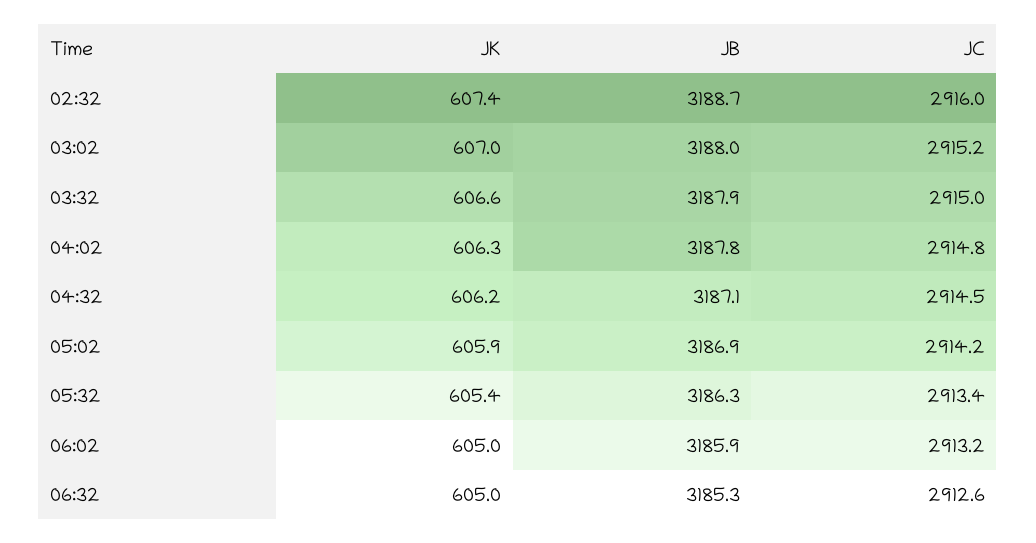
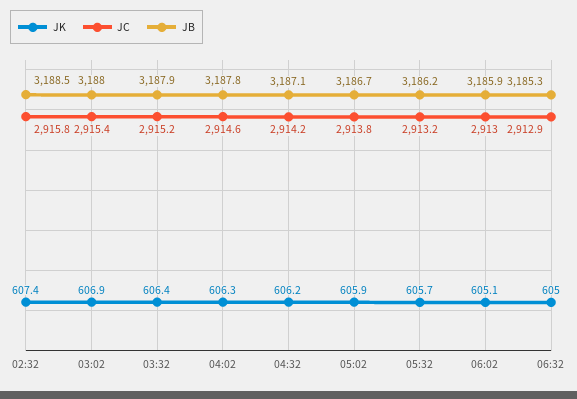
  {
    "JK": {
      "02:32": 607.4,
-     "03:02": 607,
+     "03:02": 606.9,
-     "03:32": 606.6,
+     "03:32": 606.4,
      "04:02": 606.3,
      "04:32": 606.2,
      "05:02": 605.9,
-     "05:32": 605.4,
+     "05:32": 605.7,
-     "06:02": 605,
+     "06:02": 605.1,
      "06:32": 605
    },
    "JB": {
-     "02:32": 3188.7,
+     "02:32": 3188.5,
      "03:02": 3188,
      "03:32": 3187.9,
      "04:02": 3187.8,
      "04:32": 3187.1,
-     "05:02": 3186.9,
+     "05:02": 3186.7,
-     "05:32": 3186.3,
+     "05:32": 3186.2,
      "06:02": 3185.9,
      "06:32": 3185.3
    },
    "JC": {
-     "02:32": 2916,
+     "02:32": 2915.8,
-     "03:02": 2915.2,
+     "03:02": 2915.4,
-     "03:32": 2915,
+     "03:32": 2915.2,
-     "04:02": 2914.8,
+     "04:02": 2914.6,
-     "04:32": 2914.5,
+     "04:32": 2914.2,
-     "05:02": 2914.2,
+     "05:02": 2913.8,
-     "05:32": 2913.4,
+     "05:32": 2913.2,
-     "06:02": 2913.2,
+     "06:02": 2913,
-     "06:32": 2912.6
+     "06:32": 2912.9
    }
  }

